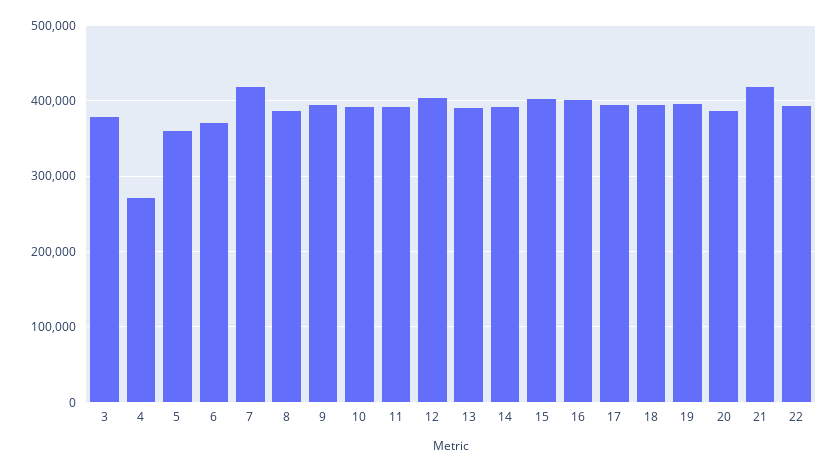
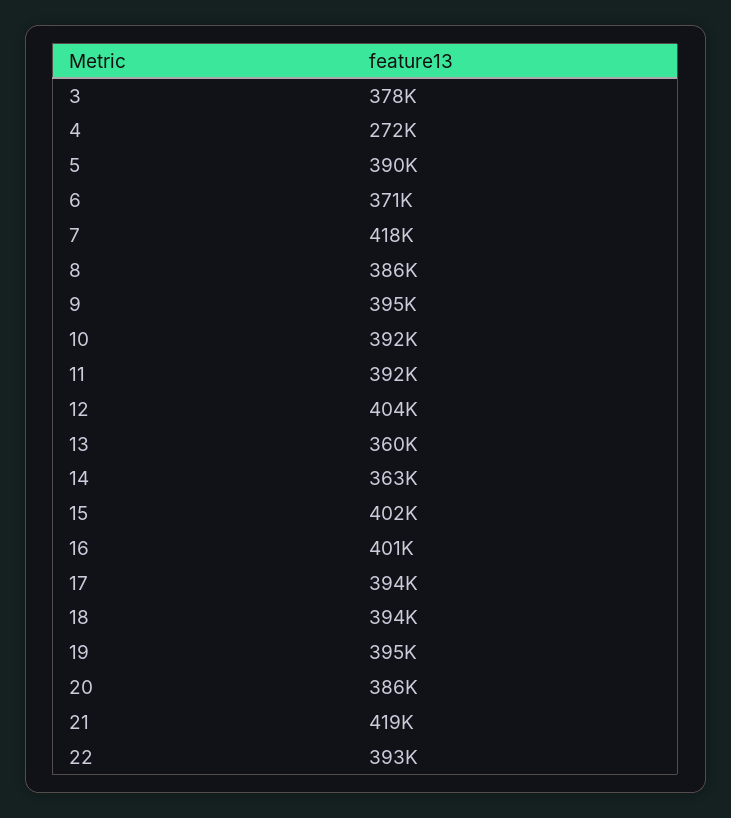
  {
    "3": 378000,
    "4": 272000,
-   "5": 360000,
+   "5": 390000,
    "6": 371000,
    "7": 418000,
    "8": 386000,
    "9": 395000,
    "10": 392000,
    "11": 392000,
    "12": 404000,
-   "13": 390000,
+   "13": 360000,
-   "14": 390000,
+   "14": 363000,
    "15": 402000,
    "16": 401000,
    "17": 394000,
    "18": 394000,
    "19": 395000,
    "20": 386000,
    "21": 419000,
    "22": 393000
  }

